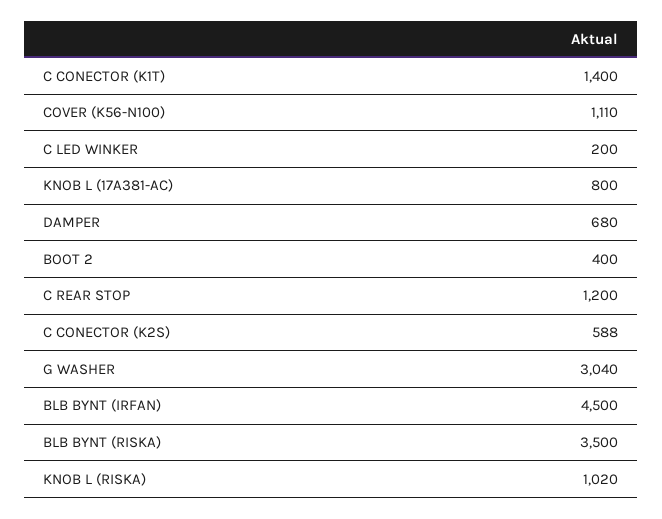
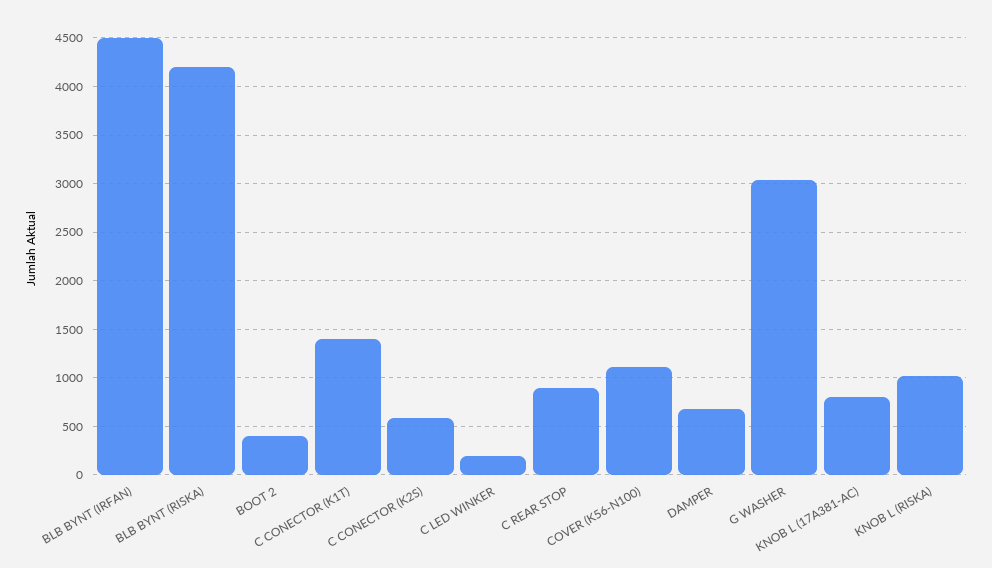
  {
    "C CONECTOR (K1T)": 1400,
    "COVER (K56-N100)": 1110,
    "C LED WINKER": 200,
    "KNOB L (17A381-AC)": 800,
    "DAMPER": 680,
    "BOOT 2": 400,
-   "C REAR STOP": 1200,
+   "C REAR STOP": 900,
    "C CONECTOR (K2S)": 588,
    "G WASHER": 3040,
    "BLB BYNT (IRFAN)": 4500,
-   "BLB BYNT (RISKA)": 3500,
+   "BLB BYNT (RISKA)": 4200,
    "KNOB L (RISKA)": 1020
  }

